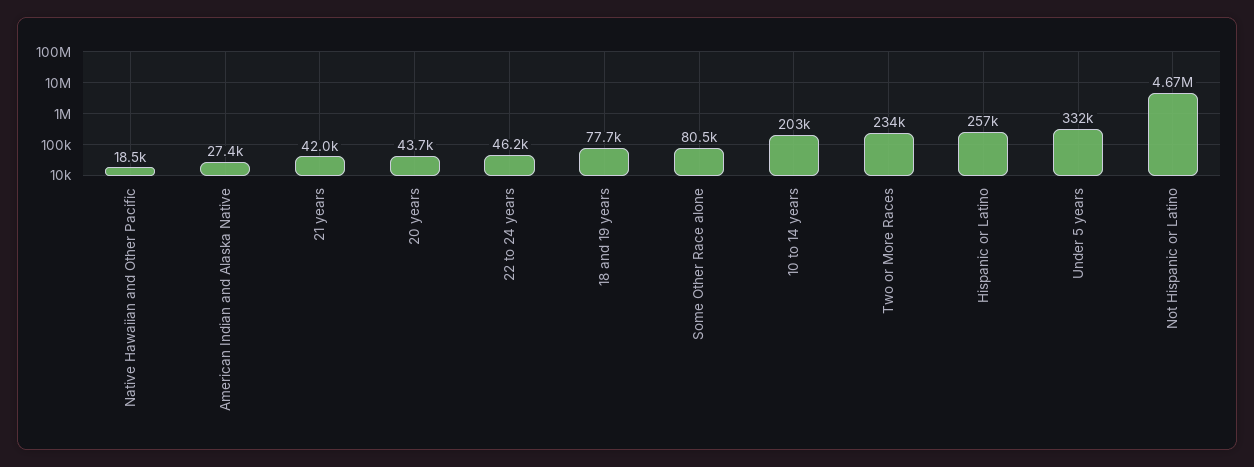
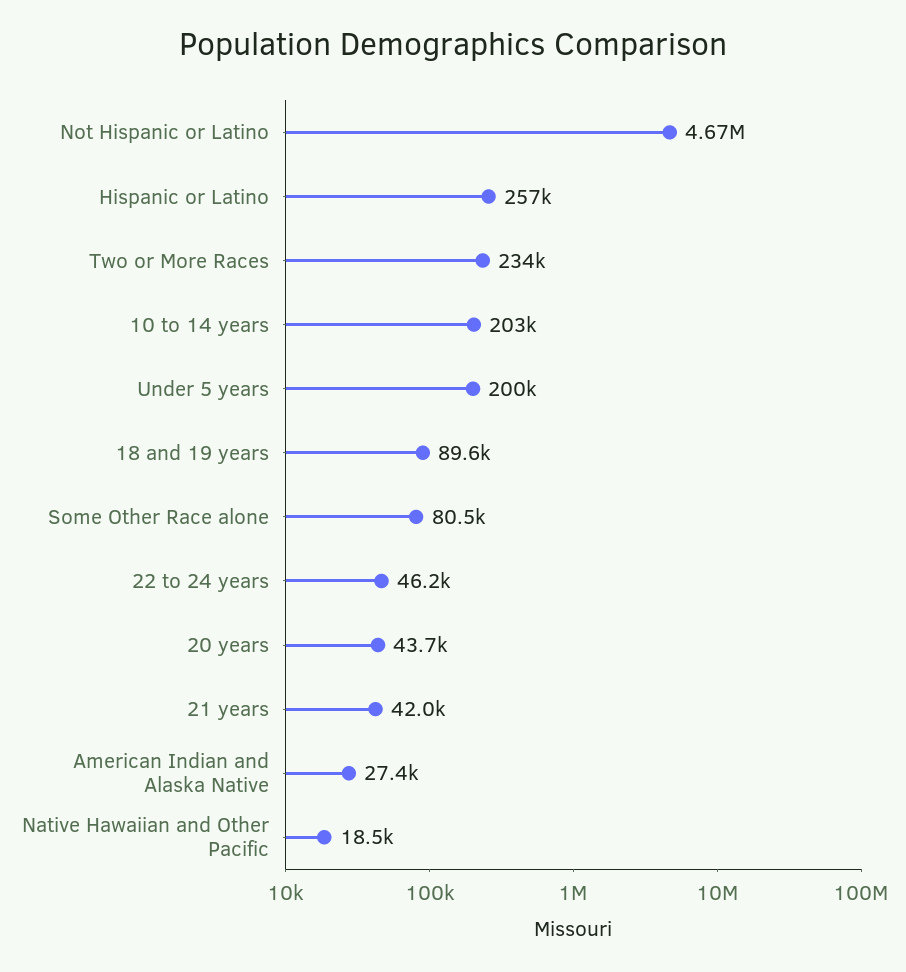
  {
    "Native Hawaiian and Other Pacific": 18500,
    "American Indian and Alaska Native": 27400,
    "21 years": 42000,
    "20 years": 43700,
    "22 to 24 years": 46200,
-   "18 and 19 years": 77700,
+   "18 and 19 years": 89600,
    "Some Other Race alone": 80500,
    "10 to 14 years": 203000,
    "Two or More Races": 234000,
    "Hispanic or Latino": 257000,
-   "Under 5 years": 332000,
+   "Under 5 years": 200000,
    "Not Hispanic or Latino": 4670000
  }

